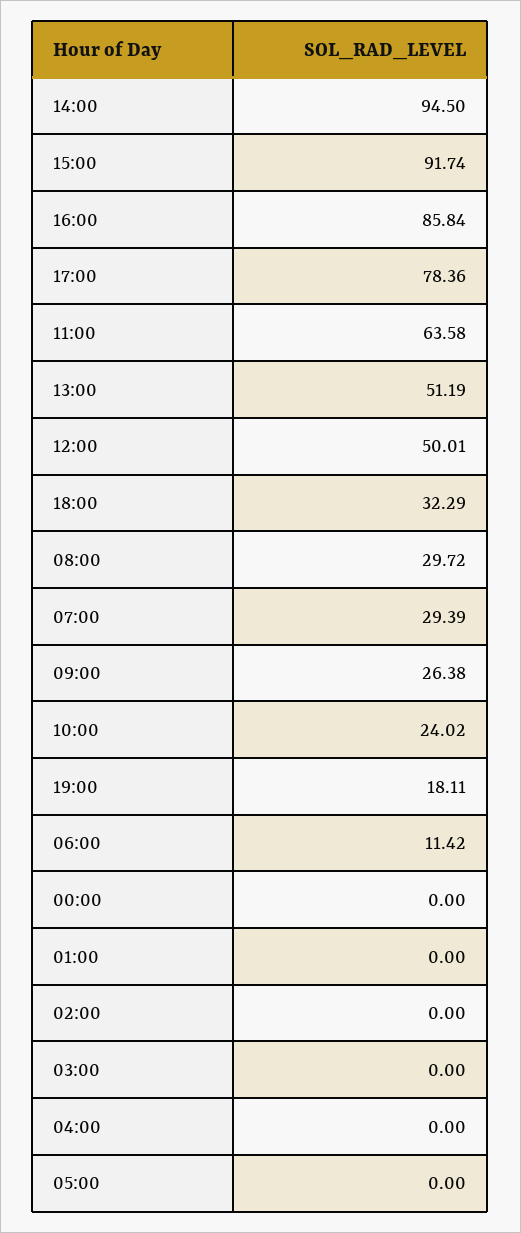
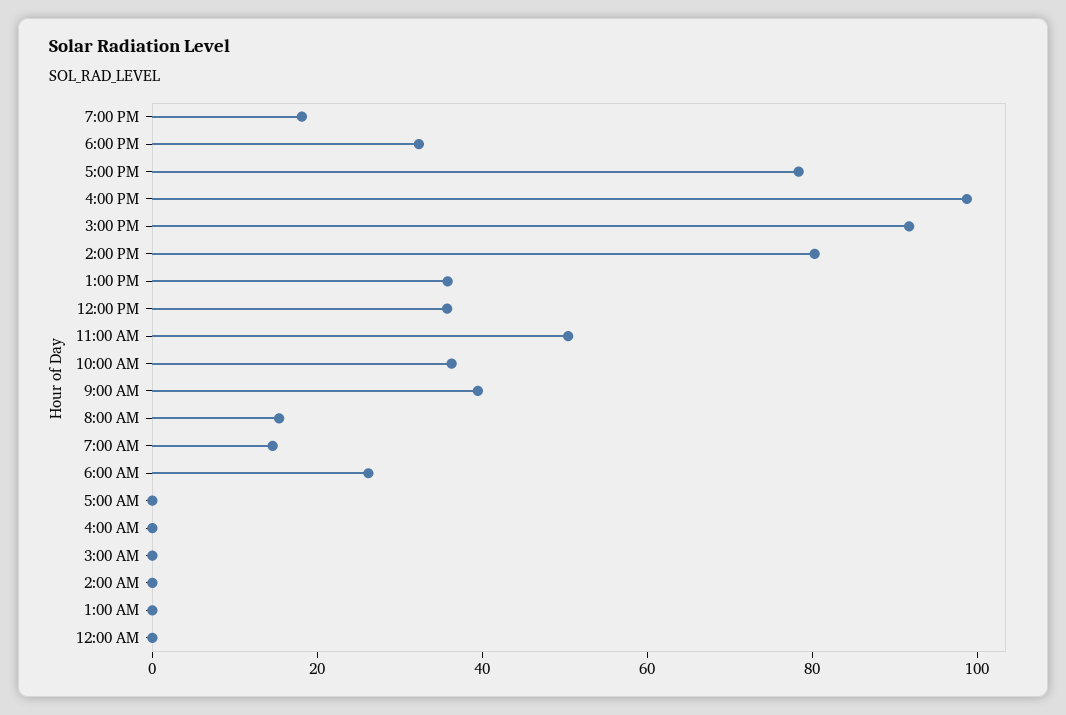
  {
-   "14:00": 94.5,
+   "14:00": 80,
    "15:00": 91.74,
-   "16:00": 85.84,
+   "16:00": 100,
    "17:00": 78.36,
-   "11:00": 63.58,
+   "11:00": 50,
-   "13:00": 51.19,
+   "13:00": 35,
-   "12:00": 50.01,
+   "12:00": 35,
    "18:00": 32.29,
-   "08:00": 29.72,
+   "08:00": 15,
-   "07:00": 29.39,
+   "07:00": 15,
-   "09:00": 26.38,
+   "09:00": 40,
-   "10:00": 24.02,
+   "10:00": 35,
    "19:00": 18.11,
-   "06:00": 11.42,
+   "06:00": 25,
    "00:00": 0,
    "01:00": 0,
    "02:00": 0,
    "03:00": 0,
    "04:00": 0,
    "05:00": 0
  }

